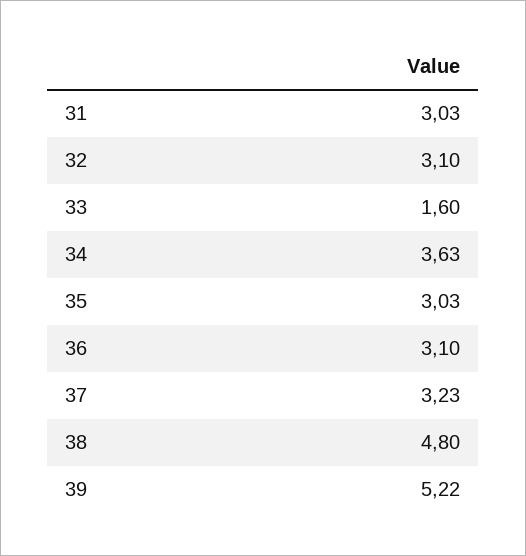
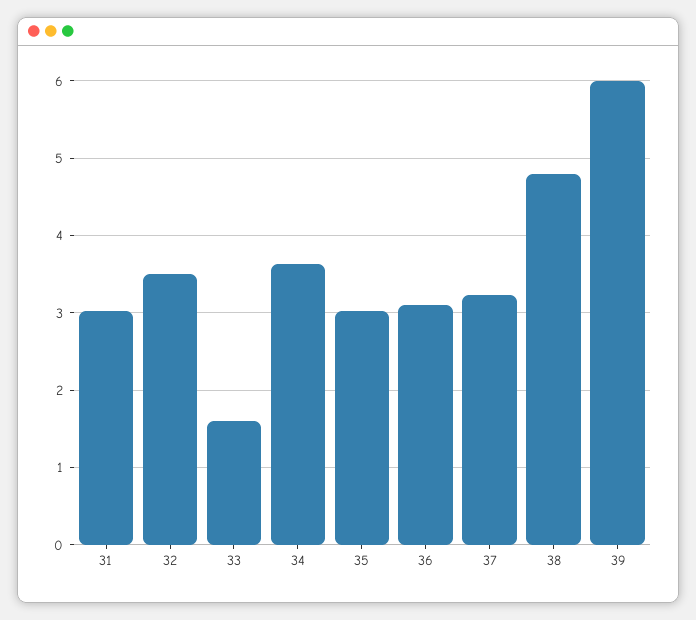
  {
    "31": 3.03,
-   "32": 3.1,
+   "32": 3.5,
    "33": 1.6,
    "34": 3.63,
    "35": 3.03,
    "36": 3.1,
    "37": 3.23,
    "38": 4.8,
-   "39": 5.22
+   "39": 6
  }

